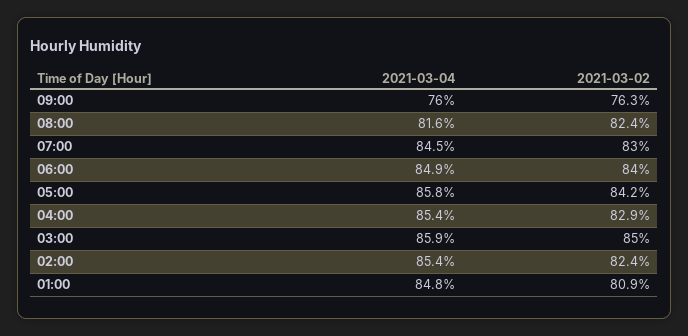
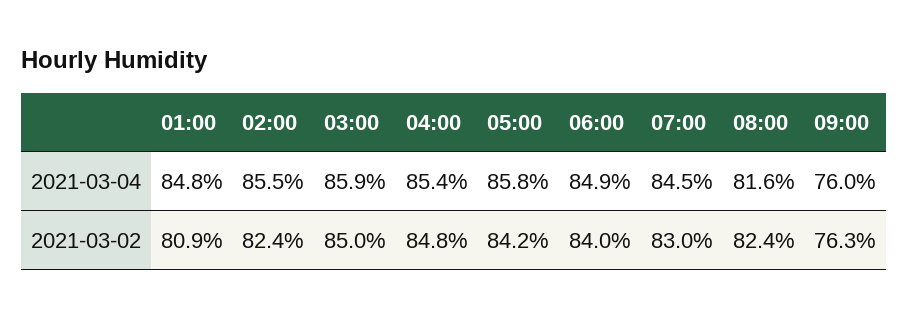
  {
    "2021-03-04": {
      "09:00": 76,
      "08:00": 81.6,
      "07:00": 84.5,
      "06:00": 84.9,
      "05:00": 85.8,
      "04:00": 85.4,
      "03:00": 85.9,
-     "02:00": 85.4,
+     "02:00": 85.5,
      "01:00": 84.8
    },
    "2021-03-02": {
      "09:00": 76.3,
      "08:00": 82.4,
      "07:00": 83,
      "06:00": 84,
      "05:00": 84.2,
-     "04:00": 82.9,
+     "04:00": 84.8,
      "03:00": 85,
      "02:00": 82.4,
      "01:00": 80.9
    }
  }

